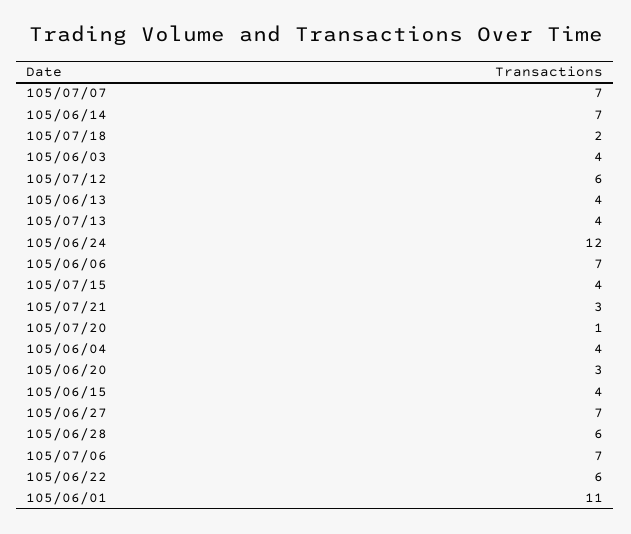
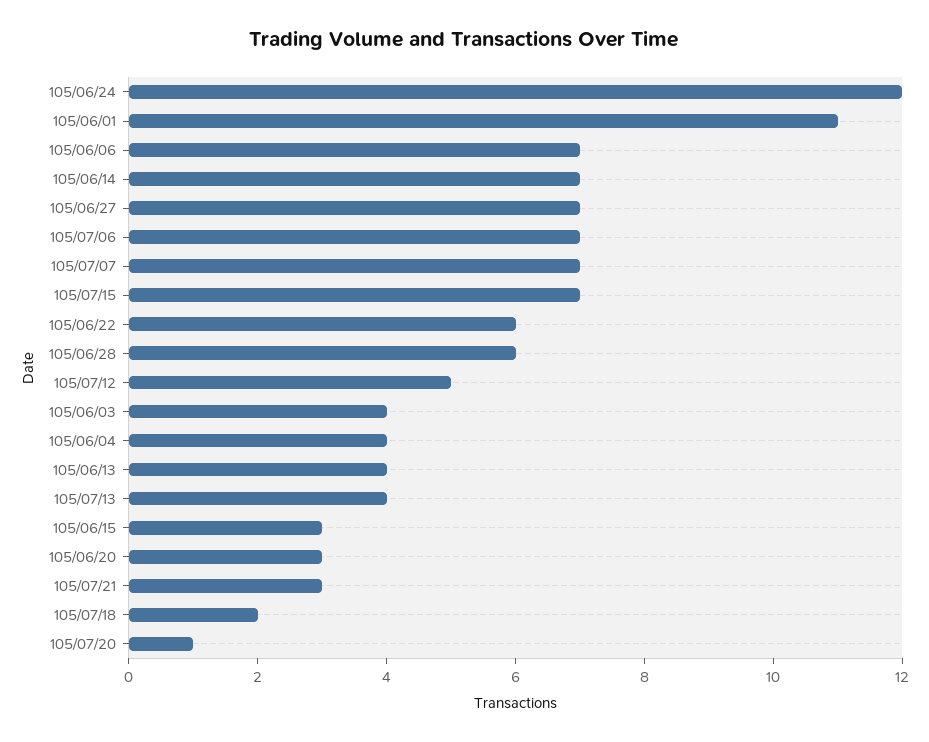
  {
    "105/07/07": 7,
    "105/06/14": 7,
    "105/07/18": 2,
    "105/06/03": 4,
-   "105/07/12": 6,
+   "105/07/12": 5,
    "105/06/13": 4,
    "105/07/13": 4,
    "105/06/24": 12,
    "105/06/06": 7,
-   "105/07/15": 4,
+   "105/07/15": 7,
    "105/07/21": 3,
    "105/07/20": 1,
    "105/06/04": 4,
    "105/06/20": 3,
-   "105/06/15": 4,
+   "105/06/15": 3,
    "105/06/27": 7,
    "105/06/28": 6,
    "105/07/06": 7,
    "105/06/22": 6,
    "105/06/01": 11
  }

